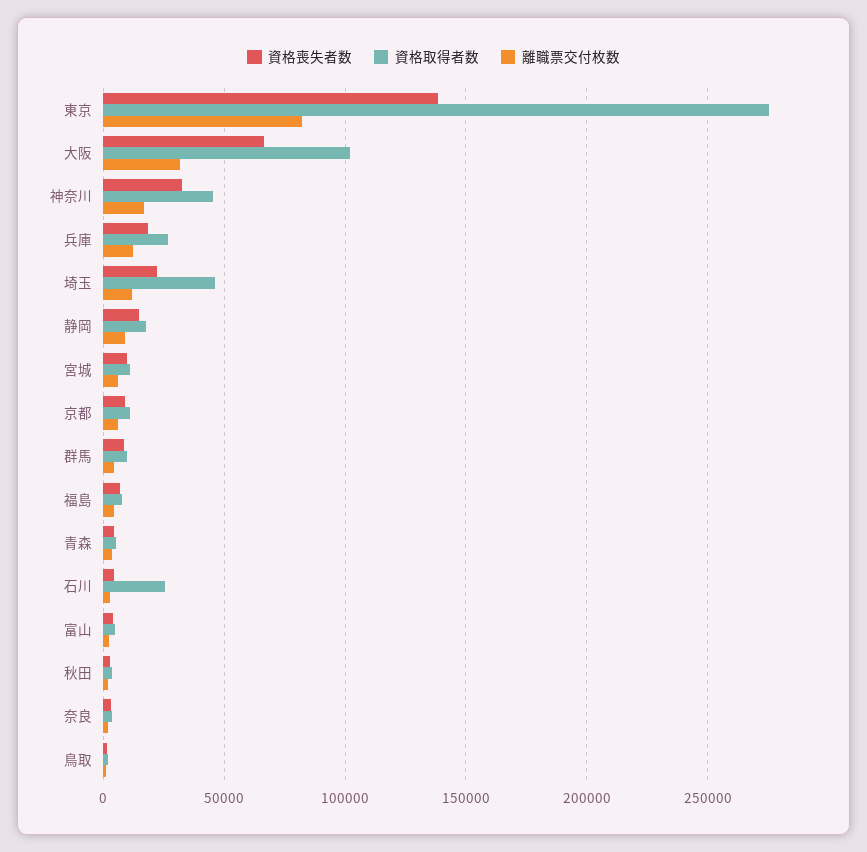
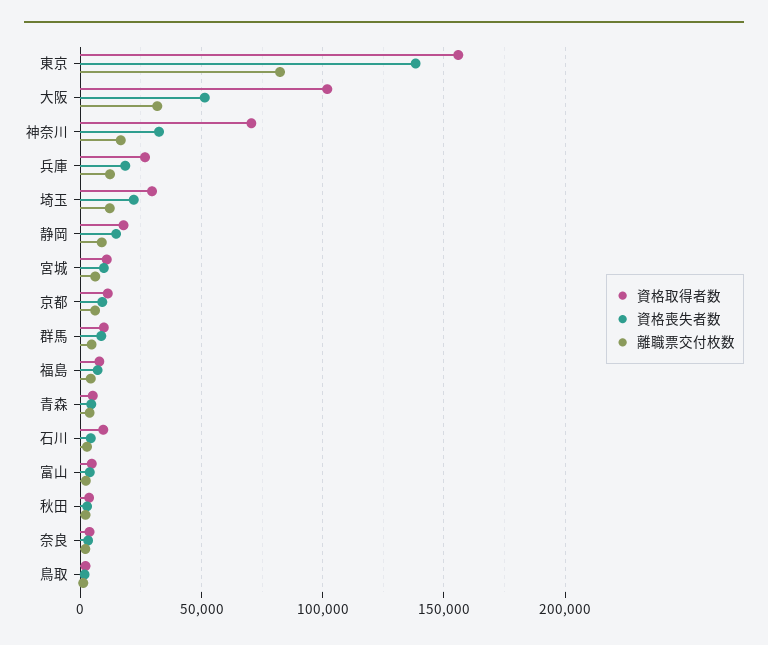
  {
    "資格喪失者数": {
      "東京": 140000,
-     "大阪": 65000,
+     "大阪": 50000,
      "神奈川": 30000,
      "兵庫": 20000,
      "埼玉": 20000,
      "静岡": 15000,
      "宮城": 10000,
      "京都": 10000,
      "群馬": 10000,
      "福島": 5000,
      "青森": 5000,
      "石川": 5000,
      "富山": 5000,
      "秋田": 5000,
      "奈良": 5000,
      "鳥取": 0
    },
    "資格取得者数": {
-     "東京": 275000,
+     "東京": 155000,
      "大阪": 100000,
-     "神奈川": 45000,
+     "神奈川": 70000,
      "兵庫": 25000,
-     "埼玉": 45000,
+     "埼玉": 30000,
      "静岡": 20000,
      "宮城": 10000,
      "京都": 10000,
      "群馬": 10000,
      "福島": 10000,
      "青森": 5000,
-     "石川": 25000,
+     "石川": 10000,
      "富山": 5000,
      "秋田": 5000,
      "奈良": 5000,
      "鳥取": 0
    },
    "離職票交付枚数": {
      "東京": 80000,
      "大阪": 30000,
      "神奈川": 15000,
      "兵庫": 10000,
      "埼玉": 10000,
      "静岡": 10000,
      "宮城": 5000,
      "京都": 5000,
      "群馬": 5000,
      "福島": 5000,
      "青森": 5000,
      "石川": 5000,
      "富山": 0,
      "秋田": 0,
      "奈良": 0,
      "鳥取": 0
    }
  }

